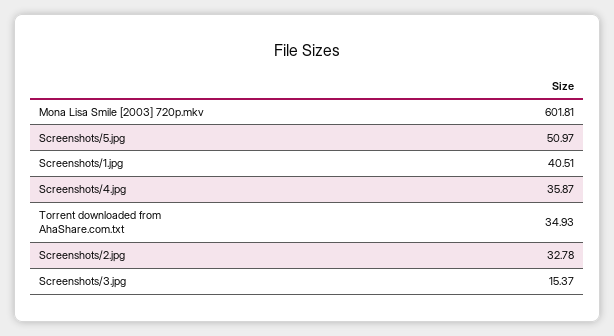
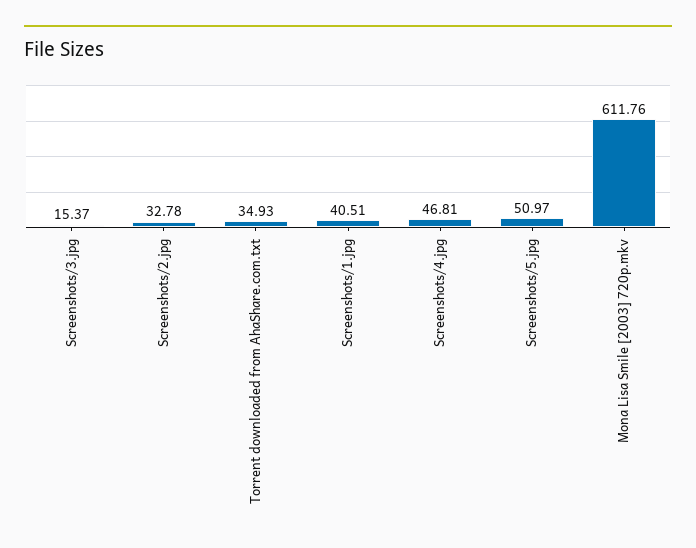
  {
-   "Mona Lisa Smile [2003] 720p.mkv": 601.81,
+   "Mona Lisa Smile [2003] 720p.mkv": 611.76,
    "Screenshots/5.jpg": 50.97,
    "Screenshots/1.jpg": 40.51,
-   "Screenshots/4.jpg": 35.87,
+   "Screenshots/4.jpg": 46.81,
    "Torrent downloaded from AhaShare.com.txt": 34.93,
    "Screenshots/2.jpg": 32.78,
    "Screenshots/3.jpg": 15.37
  }

